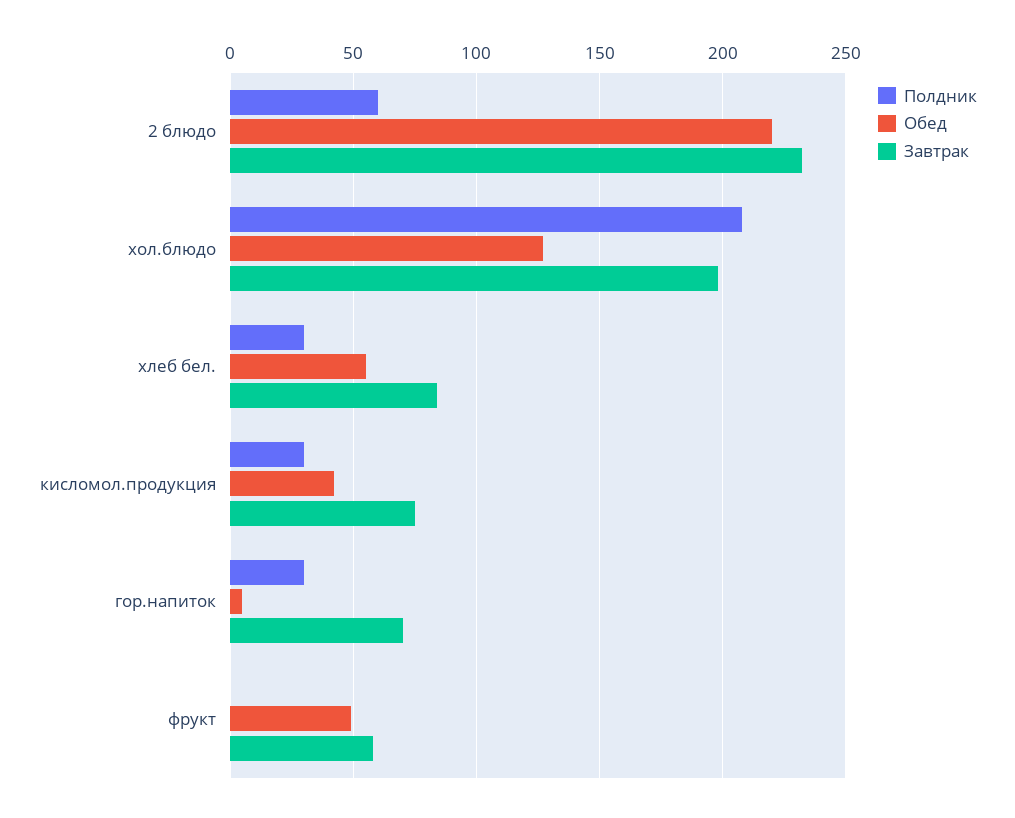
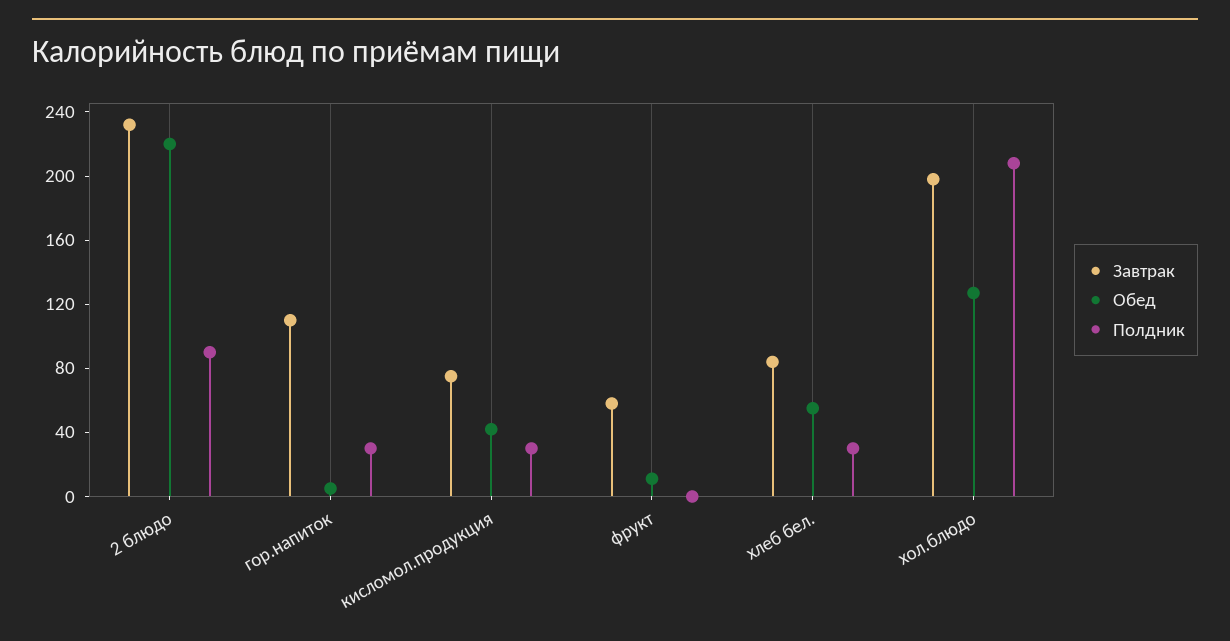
  {
    "Полдник": {
-     "2 блюдо": 60,
+     "2 блюдо": 90,
      "хол.блюдо": 210,
      "хлеб бел.": 30,
      "кисломол.продукция": 30,
      "гор.напиток": 30,
      "фрукт": 0
    },
    "Обед": {
      "2 блюдо": 220,
      "хол.блюдо": 125,
      "хлеб бел.": 55,
      "кисломол.продукция": 40,
      "гор.напиток": 5,
-     "фрукт": 50
+     "фрукт": 10
    },
    "Завтрак": {
      "2 блюдо": 230,
      "хол.блюдо": 200,
      "хлеб бел.": 85,
      "кисломол.продукция": 75,
-     "гор.напиток": 70,
+     "гор.напиток": 110,
      "фрукт": 60
    }
  }

